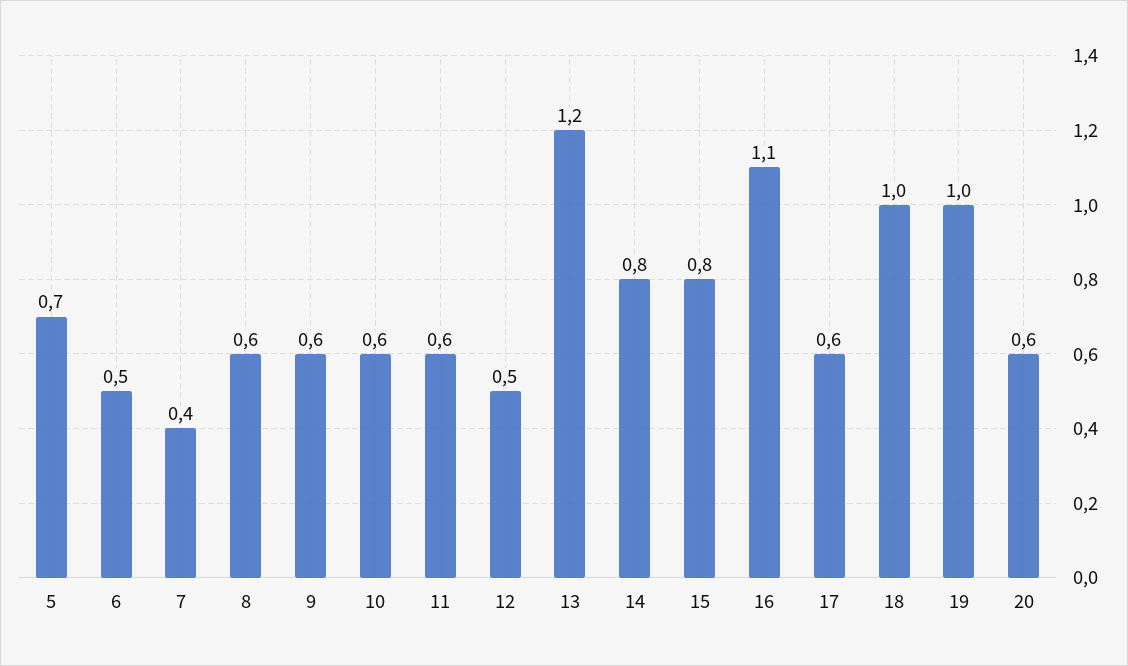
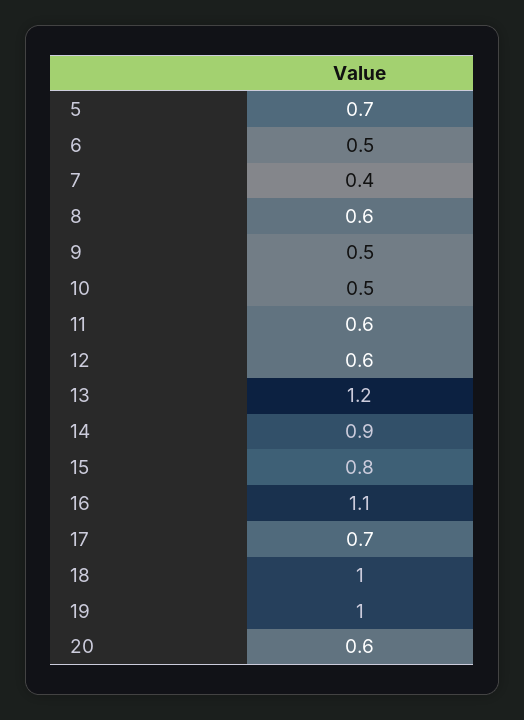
  {
    "5": 0.7,
    "6": 0.5,
    "7": 0.4,
    "8": 0.6,
-   "9": 0.6,
+   "9": 0.5,
-   "10": 0.6,
+   "10": 0.5,
    "11": 0.6,
-   "12": 0.5,
+   "12": 0.6,
    "13": 1.2,
-   "14": 0.8,
+   "14": 0.9,
    "15": 0.8,
    "16": 1.1,
-   "17": 0.6,
+   "17": 0.7,
    "18": 1,
    "19": 1,
    "20": 0.6
  }

